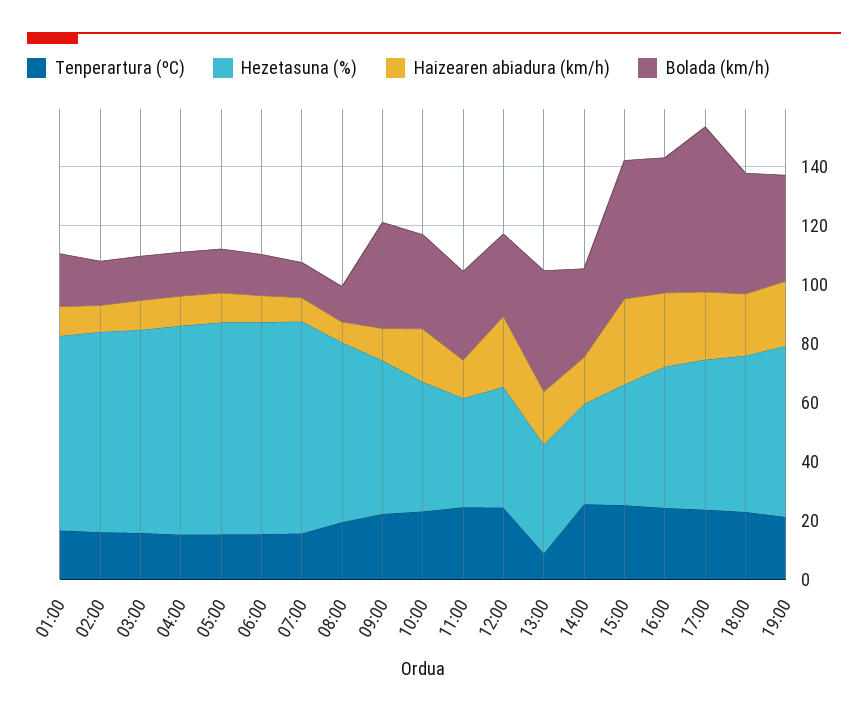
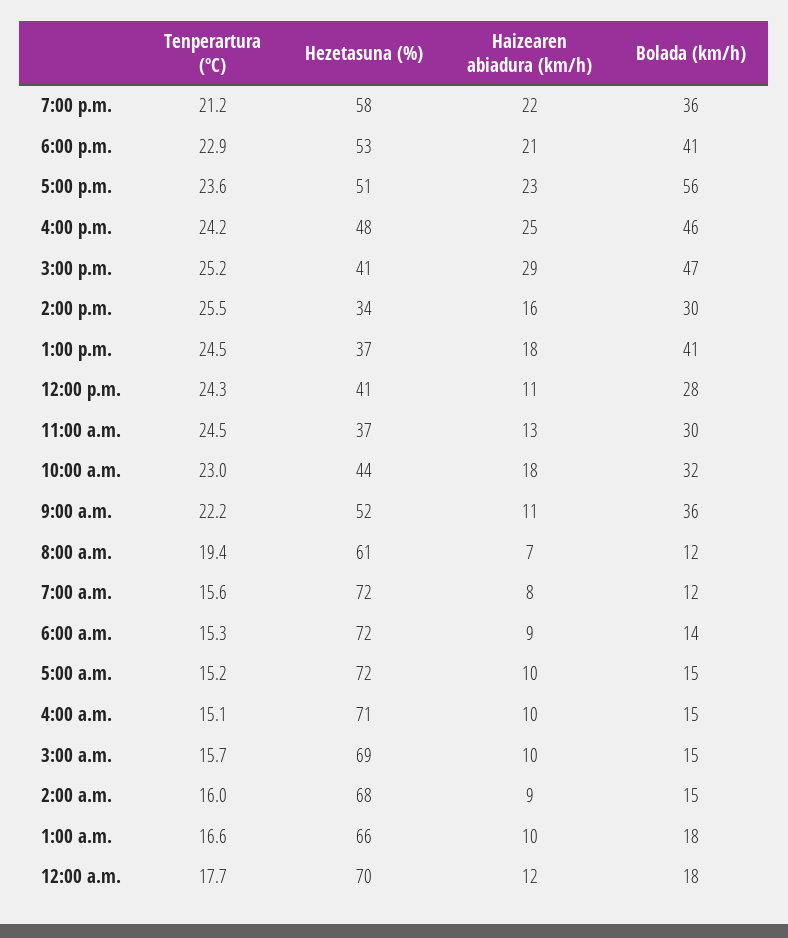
  {
    "Tenperartura (ºC)": {
      "01:00": 16.6,
      "02:00": 16,
      "03:00": 15.7,
      "04:00": 15.1,
      "05:00": 15.2,
      "06:00": 15.3,
      "07:00": 15.6,
      "08:00": 19.4,
      "09:00": 22.2,
      "10:00": 23,
      "11:00": 24.5,
      "12:00": 24.3,
-     "13:00": 10,
+     "13:00": 24.5,
      "14:00": 25.5,
      "15:00": 25.2,
      "16:00": 24.2,
      "17:00": 23.6,
      "18:00": 22.9,
-     "19:00": 21.2
+     "19:00": 21.2,
+     "12:00 a.m.": 17.7
    },
    "Hezetasuna (%)": {
      "01:00": 66,
      "02:00": 68,
      "03:00": 69,
      "04:00": 71,
      "05:00": 72,
      "06:00": 72,
      "07:00": 72,
      "08:00": 61,
      "09:00": 52,
      "10:00": 44,
      "11:00": 37,
      "12:00": 41,
      "13:00": 37,
      "14:00": 34,
      "15:00": 41,
      "16:00": 48,
      "17:00": 51,
      "18:00": 53,
-     "19:00": 58
+     "19:00": 58,
+     "12:00 a.m.": 70
    },
    "Haizearen abiadura (km/h)": {
      "01:00": 10,
      "02:00": 9,
      "03:00": 10,
      "04:00": 10,
      "05:00": 10,
      "06:00": 9,
      "07:00": 8,
      "08:00": 7,
      "09:00": 11,
      "10:00": 18,
      "11:00": 13,
-     "12:00": 25,
+     "12:00": 11,
      "13:00": 18,
      "14:00": 16,
      "15:00": 29,
      "16:00": 25,
      "17:00": 23,
      "18:00": 21,
-     "19:00": 22
+     "19:00": 22,
+     "12:00 a.m.": 12
    },
    "Bolada (km/h)": {
      "01:00": 18,
      "02:00": 15,
      "03:00": 15,
      "04:00": 15,
      "05:00": 15,
      "06:00": 14,
      "07:00": 12,
      "08:00": 12,
      "09:00": 36,
      "10:00": 32,
      "11:00": 30,
      "12:00": 28,
      "13:00": 41,
      "14:00": 30,
      "15:00": 47,
      "16:00": 46,
      "17:00": 56,
      "18:00": 41,
-     "19:00": 36
+     "19:00": 36,
+     "12:00 a.m.": 18
    }
  }

